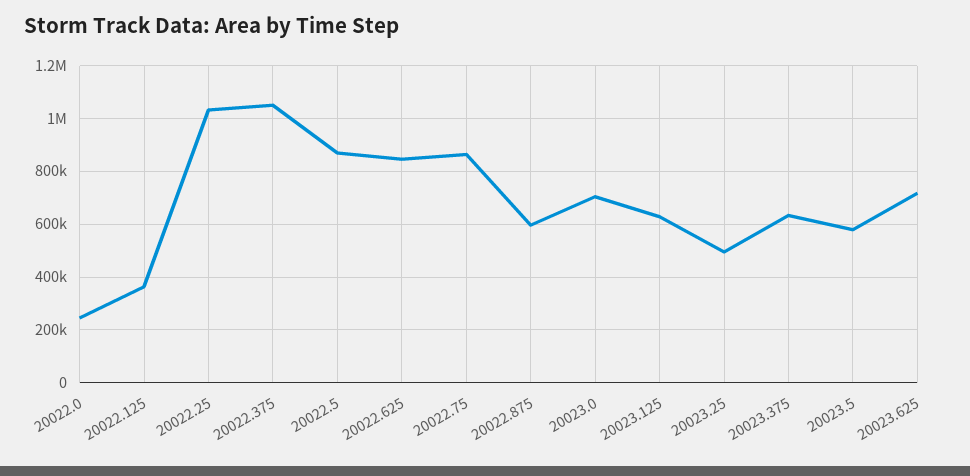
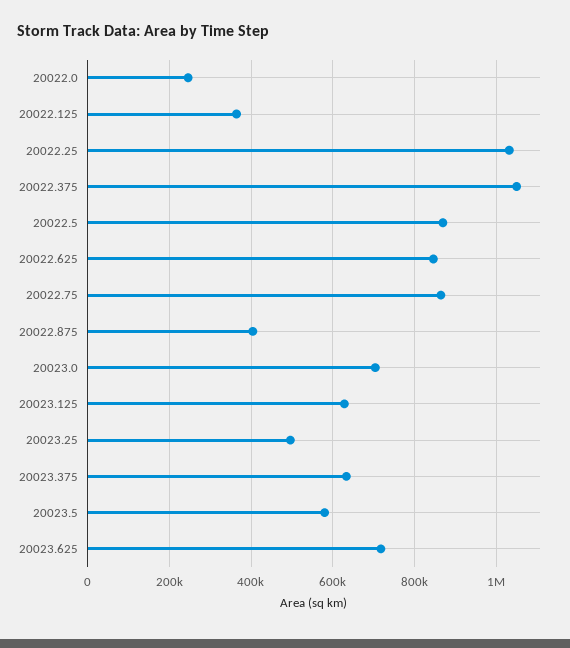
  {
    "20022.0": 240000,
    "20022.125": 360000,
    "20022.25": 1040000,
    "20022.375": 1060000,
    "20022.5": 860000,
    "20022.625": 840000,
    "20022.75": 860000,
-   "20022.875": 600000,
+   "20022.875": 400000,
    "20023.0": 700000,
    "20023.125": 620000,
    "20023.25": 500000,
    "20023.375": 640000,
    "20023.5": 580000,
    "20023.625": 720000
  }

